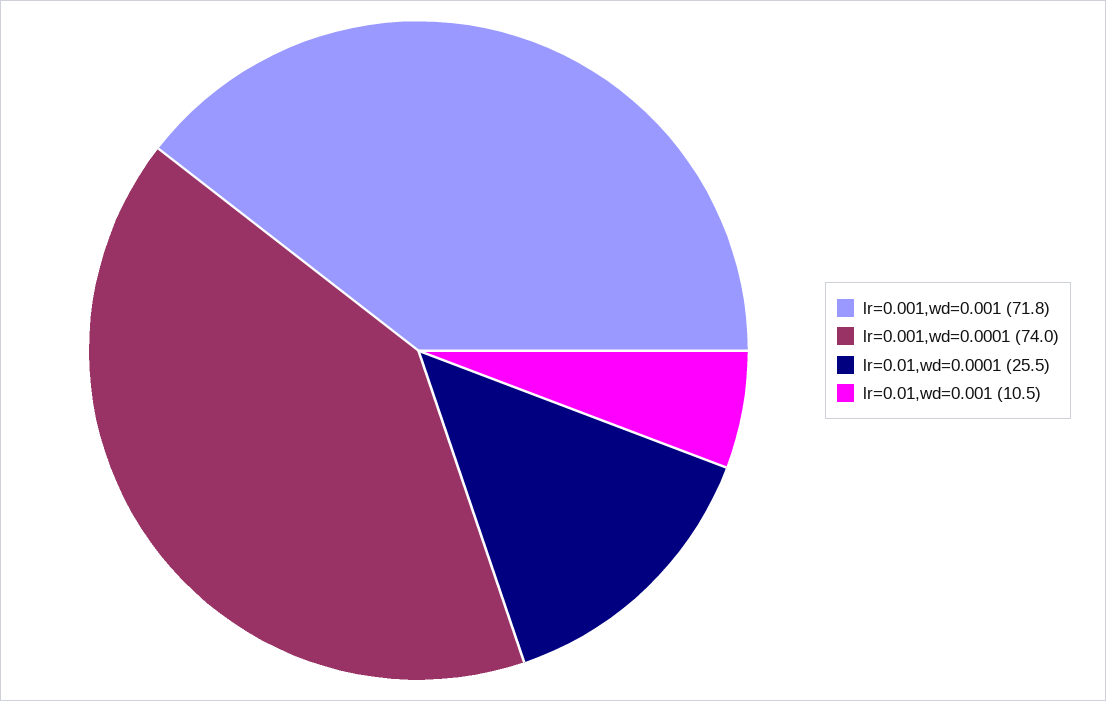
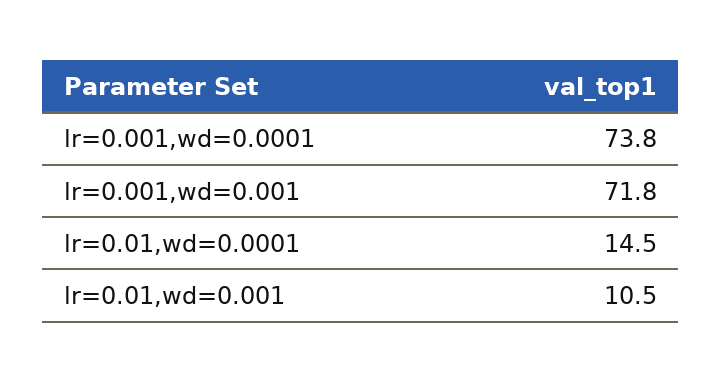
  {
    "lr=0.001,wd=0.001": 71.8,
-   "lr=0.001,wd=0.0001": 74,
+   "lr=0.001,wd=0.0001": 73.8,
-   "lr=0.01,wd=0.0001": 25.5,
+   "lr=0.01,wd=0.0001": 14.5,
    "lr=0.01,wd=0.001": 10.5
  }

